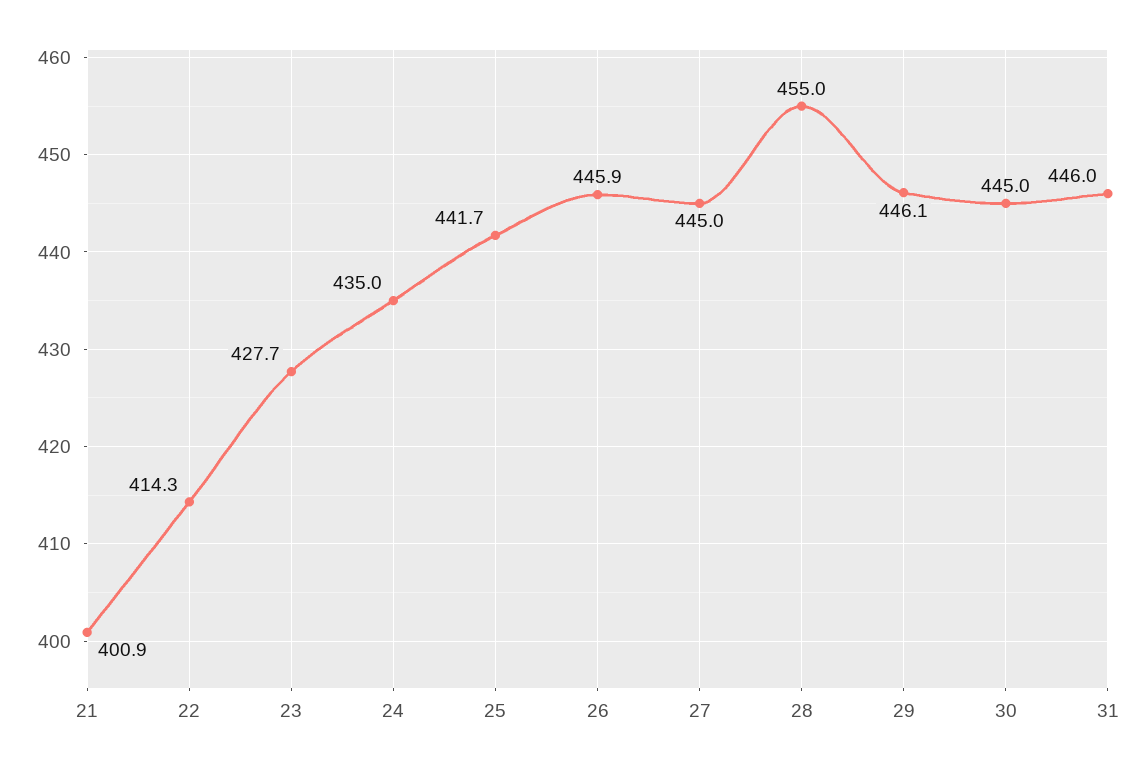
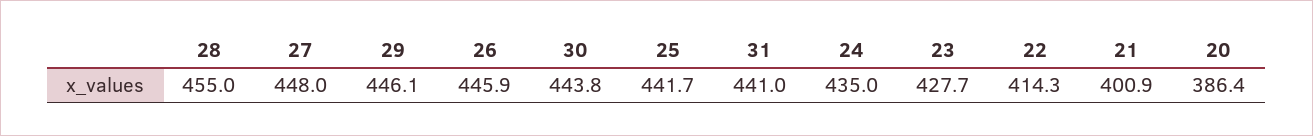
  {
    "21": 400.9,
    "22": 414.3,
    "23": 427.7,
    "24": 435,
    "25": 441.7,
    "26": 445.9,
-   "27": 445,
+   "27": 448,
    "28": 455,
    "29": 446.1,
-   "30": 445,
+   "30": 443.8,
-   "31": 446
+   "31": 441,
+   "20": 386.4
  }

